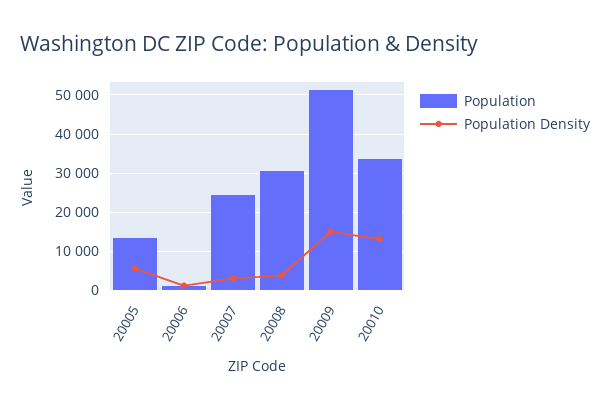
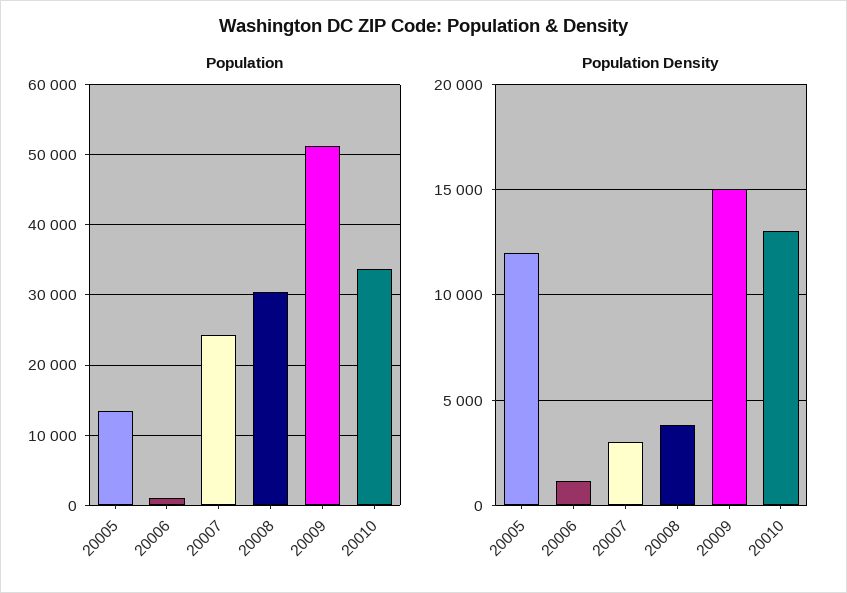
  {
    "Population": {
      "20005": 13000,
      "20006": 1000,
      "20007": 24000,
      "20008": 30000,
      "20009": 51000,
      "20010": 34000
    },
    "Population Density": {
-     "20005": 6000,
+     "20005": 12000,
      "20006": 1000,
      "20007": 3000,
      "20008": 4000,
      "20009": 15000,
      "20010": 13000
    }
  }

